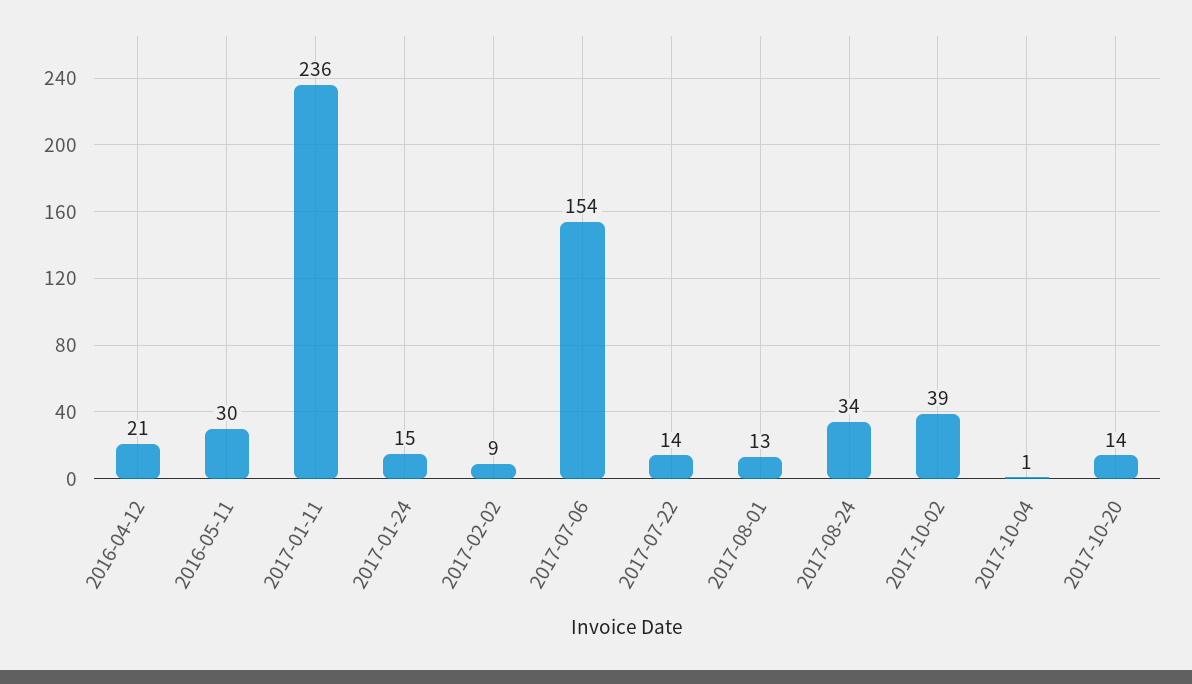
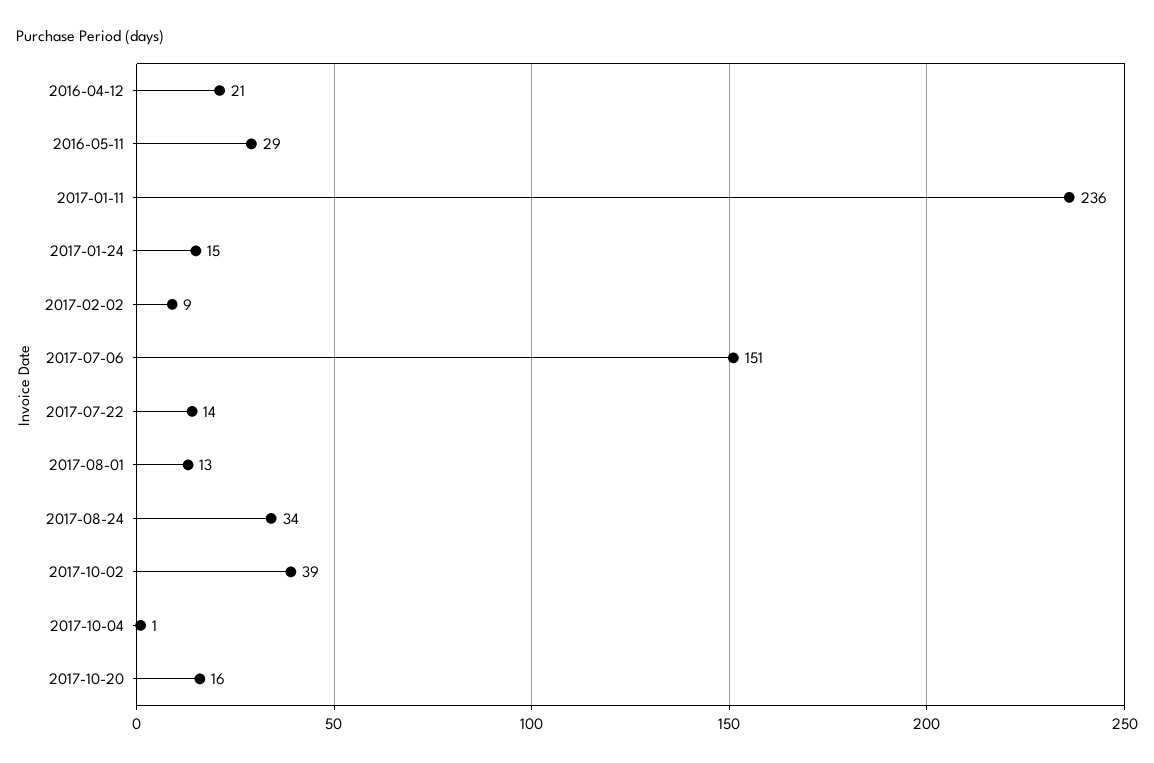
  {
    "2016-04-12": 21,
-   "2016-05-11": 30,
+   "2016-05-11": 29,
    "2017-01-11": 236,
    "2017-01-24": 15,
    "2017-02-02": 9,
-   "2017-07-06": 154,
+   "2017-07-06": 151,
    "2017-07-22": 14,
    "2017-08-01": 13,
    "2017-08-24": 34,
    "2017-10-02": 39,
    "2017-10-04": 1,
-   "2017-10-20": 14
+   "2017-10-20": 16
  }

